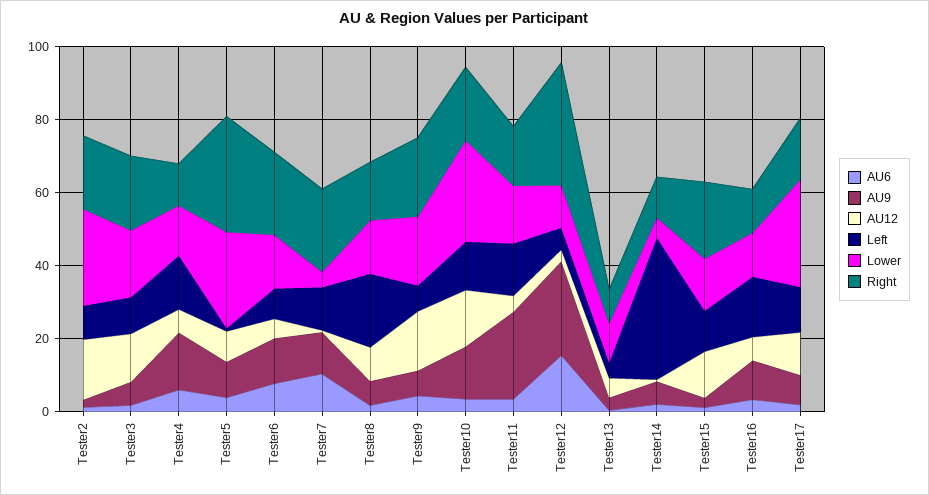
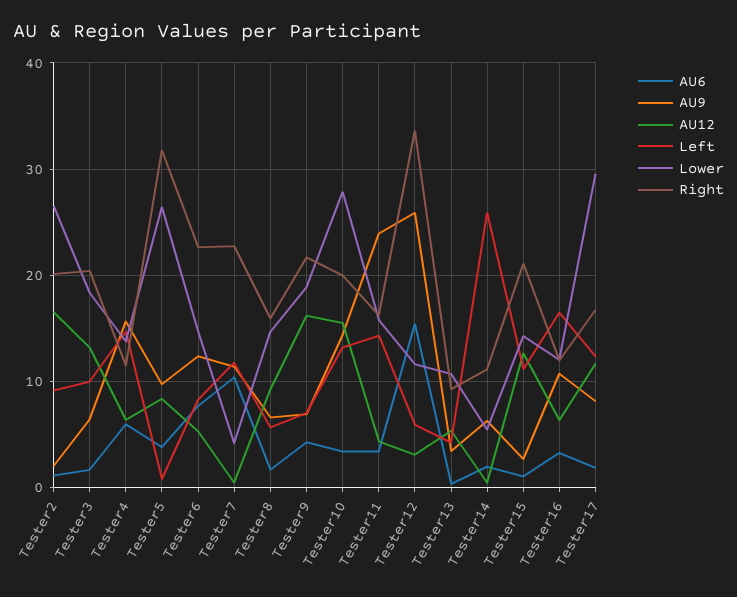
  {
    "AU6": {
      "Tester2": 1,
      "Tester3": 2,
      "Tester4": 6,
      "Tester5": 4,
      "Tester6": 8,
      "Tester7": 10,
      "Tester8": 2,
      "Tester9": 4,
      "Tester10": 3,
      "Tester11": 3,
      "Tester12": 15,
      "Tester13": 0,
      "Tester14": 2,
      "Tester15": 1,
      "Tester16": 3,
      "Tester17": 2
    },
    "AU9": {
      "Tester2": 2,
      "Tester3": 6,
      "Tester4": 16,
      "Tester5": 10,
      "Tester6": 12,
      "Tester7": 11,
      "Tester8": 7,
      "Tester9": 7,
      "Tester10": 14,
      "Tester11": 24,
      "Tester12": 26,
      "Tester13": 3,
      "Tester14": 6,
      "Tester15": 3,
      "Tester16": 11,
      "Tester17": 8
    },
    "AU12": {
      "Tester2": 17,
      "Tester3": 13,
      "Tester4": 6,
      "Tester5": 8,
      "Tester6": 5,
      "Tester7": 0,
      "Tester8": 9,
      "Tester9": 16,
      "Tester10": 16,
      "Tester11": 4,
      "Tester12": 3,
      "Tester13": 5,
      "Tester14": 0,
      "Tester15": 13,
      "Tester16": 6,
      "Tester17": 12
    },
    "Left": {
      "Tester2": 9,
      "Tester3": 10,
      "Tester4": 15,
      "Tester5": 1,
      "Tester6": 8,
      "Tester7": 12,
-     "Tester8": 20,
+     "Tester8": 6,
      "Tester9": 7,
      "Tester10": 13,
      "Tester11": 14,
      "Tester12": 6,
      "Tester13": 4,
-     "Tester14": 40,
+     "Tester14": 26,
      "Tester15": 11,
      "Tester16": 17,
      "Tester17": 12
    },
    "Lower": {
      "Tester2": 27,
      "Tester3": 18,
      "Tester4": 14,
      "Tester5": 26,
      "Tester6": 15,
      "Tester7": 4,
      "Tester8": 15,
      "Tester9": 19,
      "Tester10": 28,
      "Tester11": 16,
      "Tester12": 12,
      "Tester13": 11,
      "Tester14": 5,
      "Tester15": 14,
      "Tester16": 12,
      "Tester17": 30
    },
    "Right": {
      "Tester2": 20,
      "Tester3": 20,
      "Tester4": 11,
      "Tester5": 32,
      "Tester6": 23,
      "Tester7": 23,
      "Tester8": 16,
      "Tester9": 22,
      "Tester10": 20,
      "Tester11": 16,
      "Tester12": 34,
      "Tester13": 9,
      "Tester14": 11,
      "Tester15": 21,
      "Tester16": 12,
      "Tester17": 17
    }
  }

